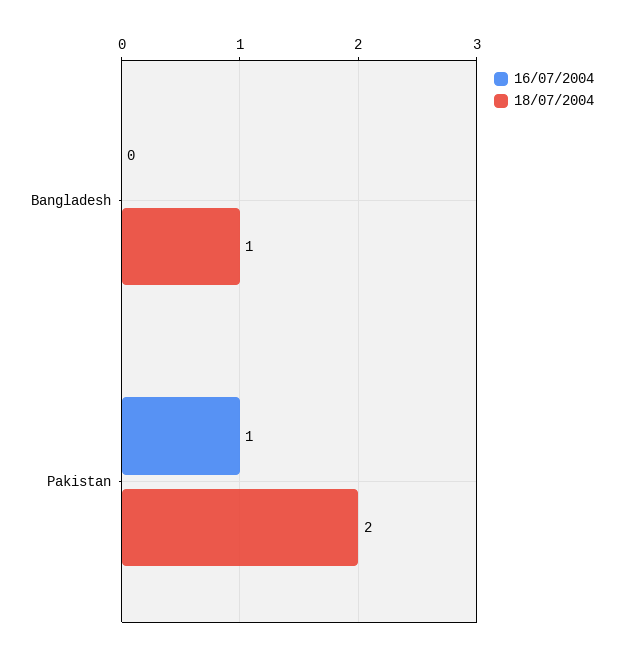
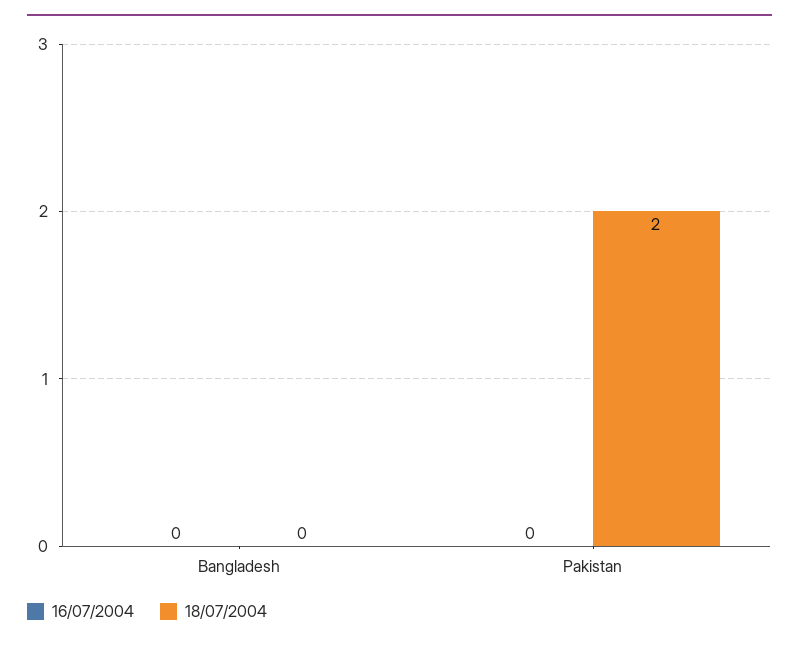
  {
    "16/07/2004": {
      "Bangladesh": 0,
-     "Pakistan": 1
+     "Pakistan": 0
    },
    "18/07/2004": {
-     "Bangladesh": 1,
+     "Bangladesh": 0,
      "Pakistan": 2
    }
  }

